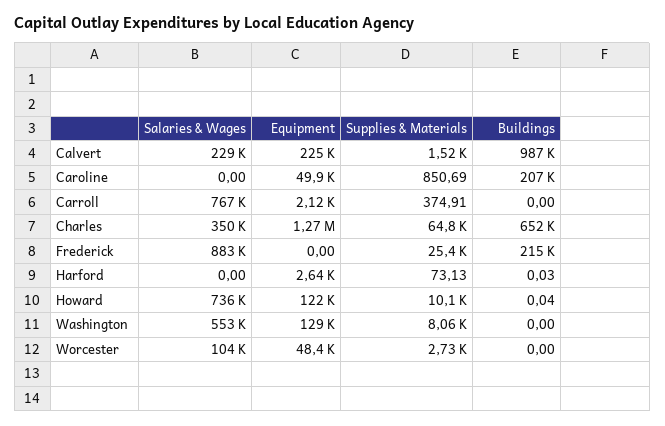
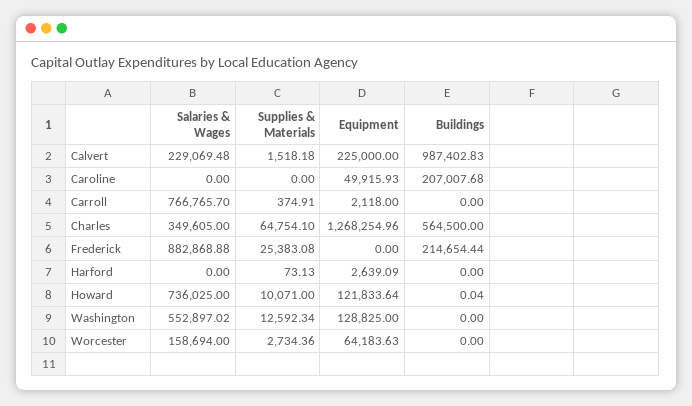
  {
    "Salaries & Wages": {
      "Calvert": 229069.48,
      "Caroline": 0,
      "Carroll": 766765.7,
      "Charles": 349605,
      "Frederick": 882868.88,
      "Harford": 0,
      "Howard": 736025,
      "Washington": 552897.02,
-     "Worcester": 104000
+     "Worcester": 158694
    },
    "Equipment": {
      "Calvert": 225000,
      "Caroline": 49915.93,
      "Carroll": 2118,
      "Charles": 1268254.96,
      "Frederick": 0,
      "Harford": 2639.09,
      "Howard": 121833.64,
      "Washington": 128825,
-     "Worcester": 48400
+     "Worcester": 64183.63
    },
    "Supplies & Materials": {
      "Calvert": 1518.18,
-     "Caroline": 850.69,
+     "Caroline": 0,
      "Carroll": 374.91,
      "Charles": 64754.1,
      "Frederick": 25383.08,
      "Harford": 73.13,
      "Howard": 10071,
-     "Washington": 8060,
+     "Washington": 12592.34,
      "Worcester": 2734.36
    },
    "Buildings": {
      "Calvert": 987402.83,
      "Caroline": 207007.68,
      "Carroll": 0,
-     "Charles": 652000,
+     "Charles": 564500,
      "Frederick": 214654.44,
-     "Harford": 0.03,
+     "Harford": 0,
      "Howard": 0.04,
      "Washington": 0,
      "Worcester": 0
    }
  }

